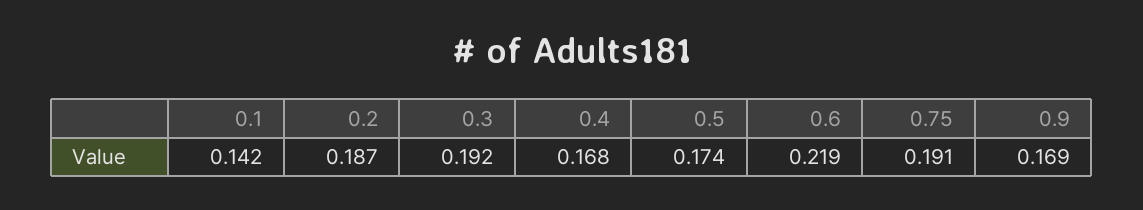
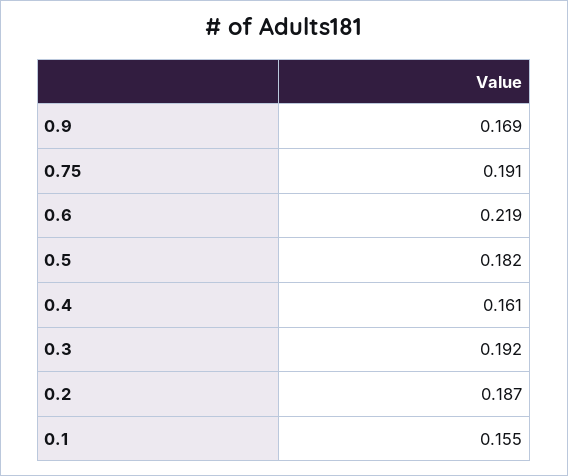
  {
-   "0.1": 0.142,
+   "0.1": 0.155,
    "0.2": 0.187,
    "0.3": 0.192,
-   "0.4": 0.168,
+   "0.4": 0.161,
-   "0.5": 0.174,
+   "0.5": 0.182,
    "0.6": 0.219,
    "0.75": 0.191,
    "0.9": 0.169
  }

